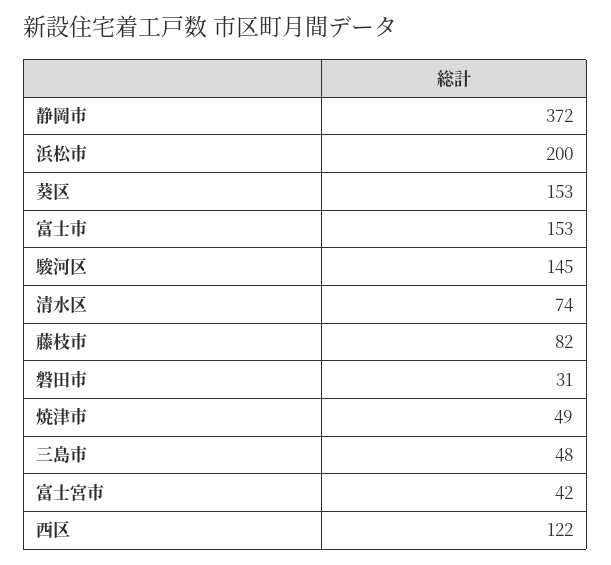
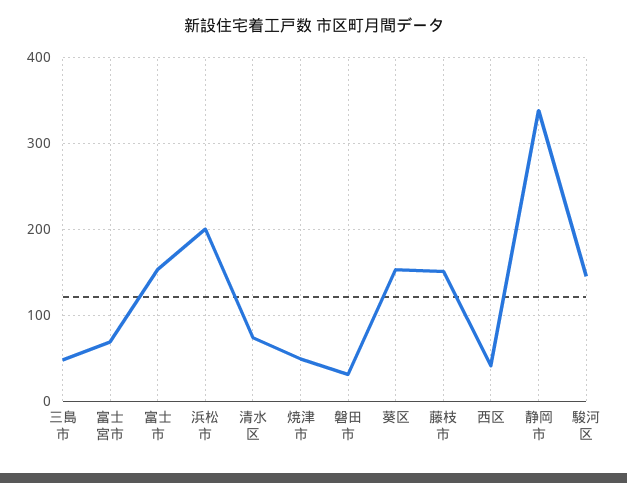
  {
-   "静岡市": 372,
+   "静岡市": 340,
    "浜松市": 200,
    "葵区": 153,
    "富士市": 153,
    "駿河区": 145,
    "清水区": 74,
-   "藤枝市": 82,
+   "藤枝市": 150,
    "磐田市": 31,
    "焼津市": 49,
    "三島市": 48,
-   "富士宮市": 42,
+   "富士宮市": 70,
-   "西区": 122
+   "西区": 40
  }

